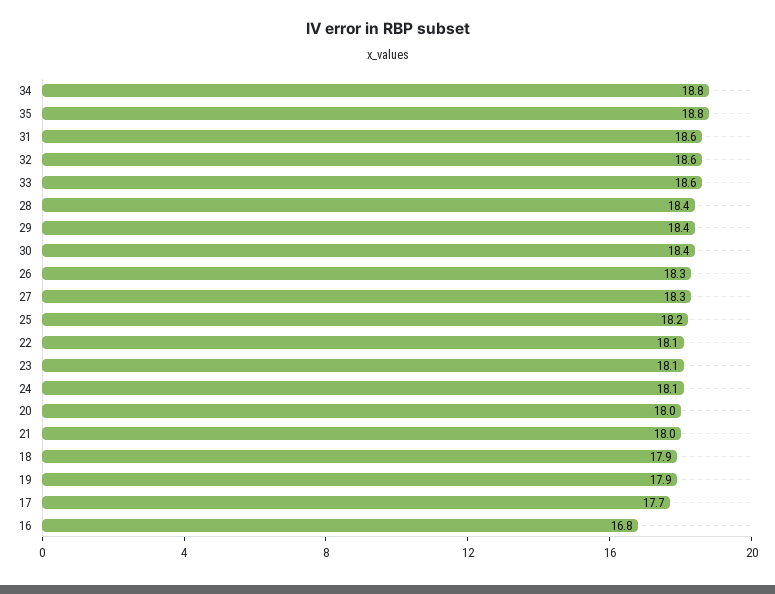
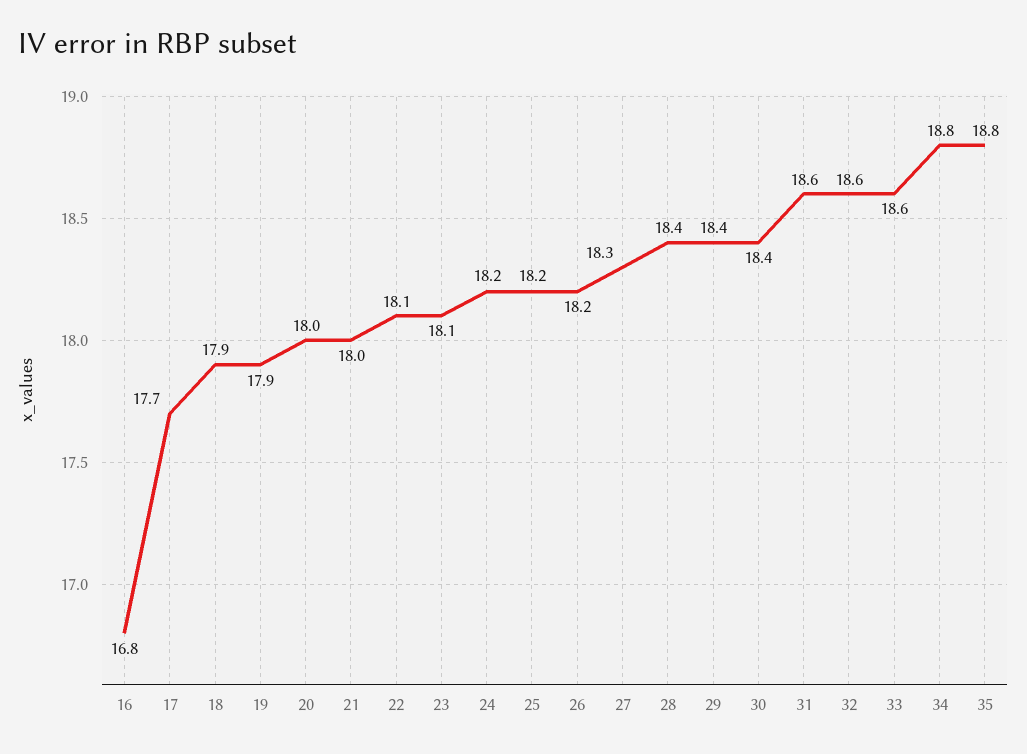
  {
    "34": 18.8,
    "35": 18.8,
    "31": 18.6,
    "32": 18.6,
    "33": 18.6,
    "28": 18.4,
    "29": 18.4,
    "30": 18.4,
-   "26": 18.3,
+   "26": 18.2,
    "27": 18.3,
    "25": 18.2,
    "22": 18.1,
    "23": 18.1,
-   "24": 18.1,
+   "24": 18.2,
    "20": 18,
    "21": 18,
    "18": 17.9,
    "19": 17.9,
    "17": 17.7,
    "16": 16.8
  }

